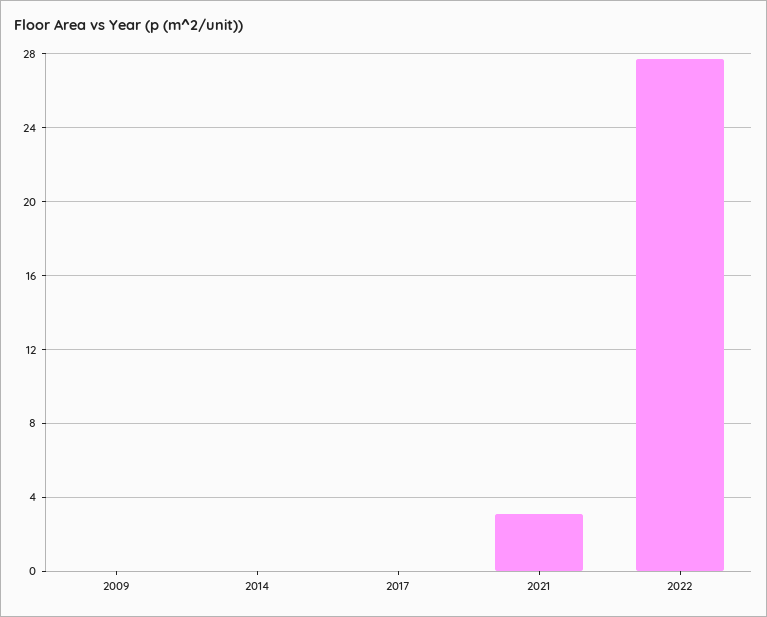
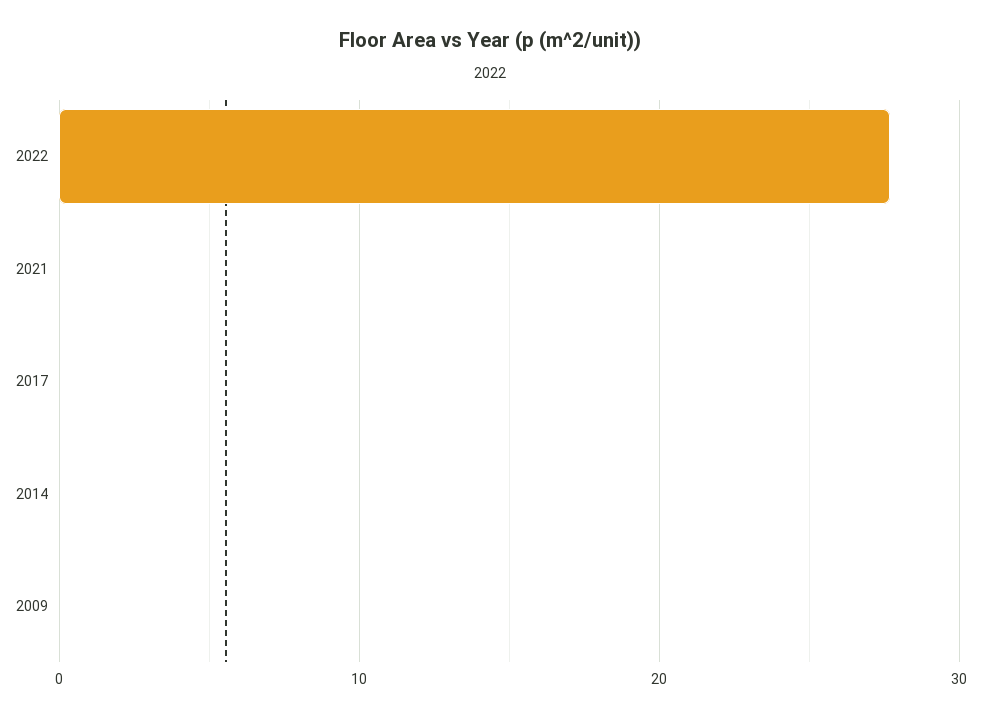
  {
    "2009": 0,
    "2014": 0,
    "2017": 0,
-   "2021": 3,
+   "2021": 0,
    "2022": 27.5
  }

